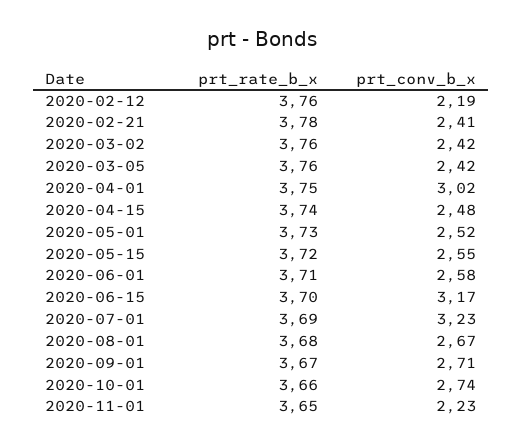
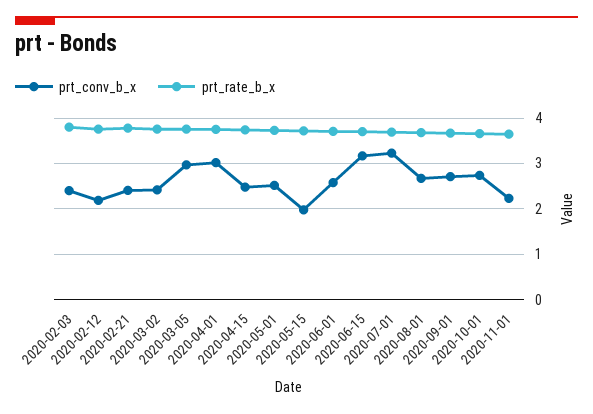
  {
    "prt_rate_b_x": {
      "2020-02-12": 3.76,
      "2020-02-21": 3.78,
      "2020-03-02": 3.76,
      "2020-03-05": 3.76,
      "2020-04-01": 3.75,
      "2020-04-15": 3.74,
      "2020-05-01": 3.73,
      "2020-05-15": 3.72,
      "2020-06-01": 3.71,
      "2020-06-15": 3.7,
      "2020-07-01": 3.69,
      "2020-08-01": 3.68,
      "2020-09-01": 3.67,
      "2020-10-01": 3.66,
-     "2020-11-01": 3.65
+     "2020-11-01": 3.65,
+     "2020-02-03": 3.8
    },
    "prt_conv_b_x": {
      "2020-02-12": 2.19,
      "2020-02-21": 2.41,
      "2020-03-02": 2.42,
-     "2020-03-05": 2.42,
+     "2020-03-05": 3,
      "2020-04-01": 3.02,
      "2020-04-15": 2.48,
      "2020-05-01": 2.52,
-     "2020-05-15": 2.55,
+     "2020-05-15": 2,
      "2020-06-01": 2.58,
      "2020-06-15": 3.17,
      "2020-07-01": 3.23,
      "2020-08-01": 2.67,
      "2020-09-01": 2.71,
      "2020-10-01": 2.74,
-     "2020-11-01": 2.23
+     "2020-11-01": 2.23,
+     "2020-02-03": 2.4
    }
  }

